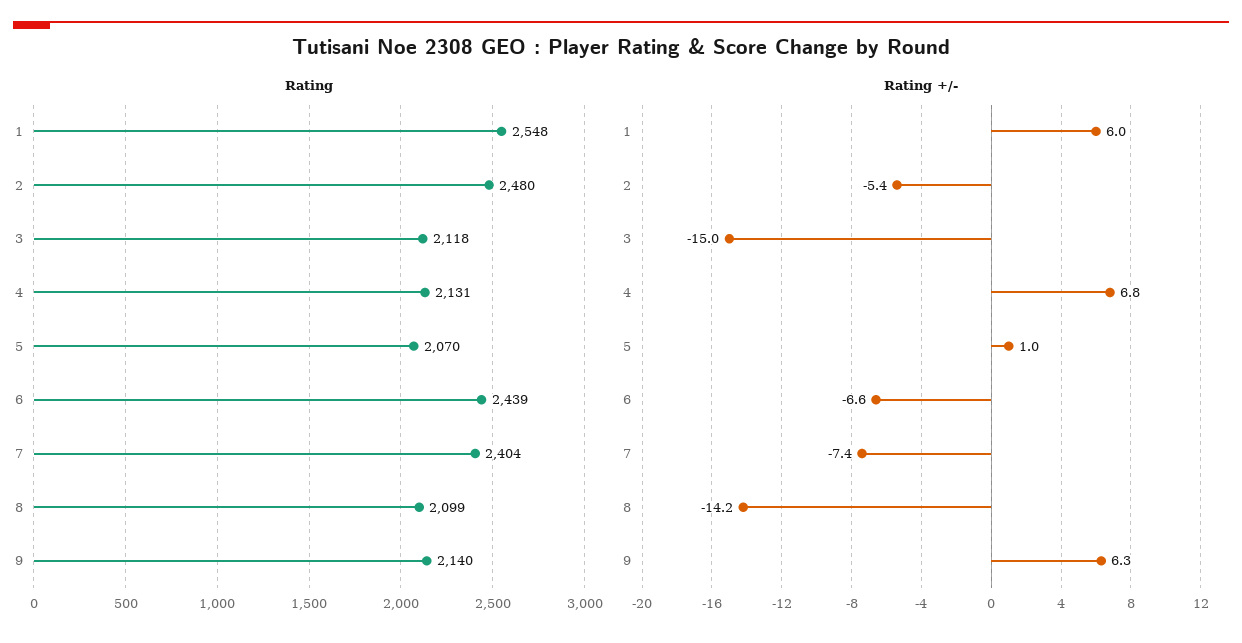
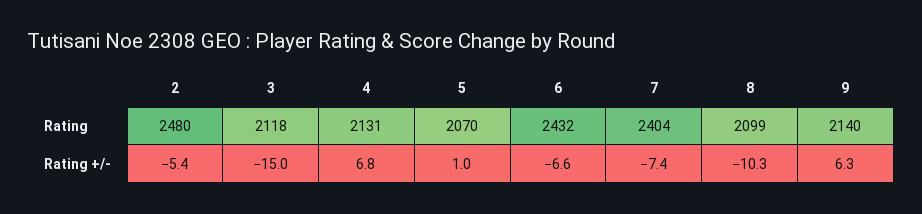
  {
    "Rating": {
-     "1": 2548,
      "2": 2480,
      "3": 2118,
      "4": 2131,
      "5": 2070,
-     "6": 2439,
+     "6": 2432,
      "7": 2404,
      "8": 2099,
      "9": 2140
    },
    "Rating +/-": {
-     "1": 6,
      "2": -5.4,
      "3": -15,
      "4": 6.8,
      "5": 1,
      "6": -6.6,
      "7": -7.4,
-     "8": -14.2,
+     "8": -10.3,
      "9": 6.3
    }
  }

